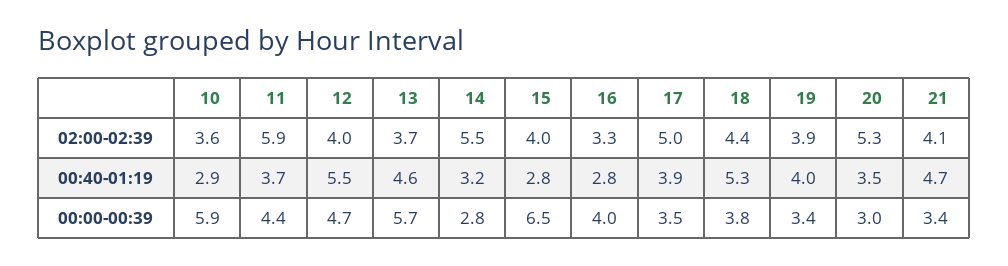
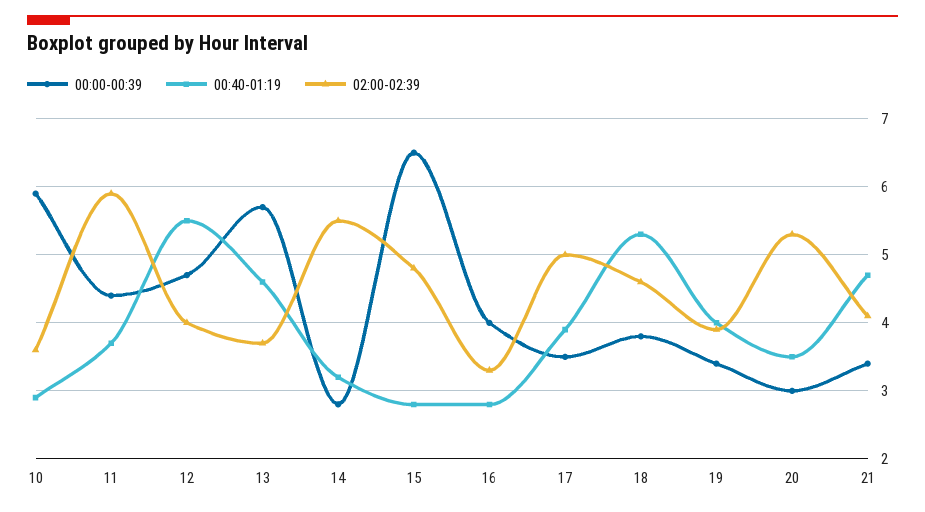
  {
    "02:00-02:39": {
      "10": 3.6,
      "11": 5.9,
      "12": 4,
      "13": 3.7,
      "14": 5.5,
-     "15": 4,
+     "15": 4.8,
      "16": 3.3,
      "17": 5,
-     "18": 4.4,
+     "18": 4.6,
      "19": 3.9,
      "20": 5.3,
      "21": 4.1
    },
    "00:40-01:19": {
      "10": 2.9,
      "11": 3.7,
      "12": 5.5,
      "13": 4.6,
      "14": 3.2,
      "15": 2.8,
      "16": 2.8,
      "17": 3.9,
      "18": 5.3,
      "19": 4,
      "20": 3.5,
      "21": 4.7
    },
    "00:00-00:39": {
      "10": 5.9,
      "11": 4.4,
      "12": 4.7,
      "13": 5.7,
      "14": 2.8,
      "15": 6.5,
      "16": 4,
      "17": 3.5,
      "18": 3.8,
      "19": 3.4,
      "20": 3,
      "21": 3.4
    }
  }

